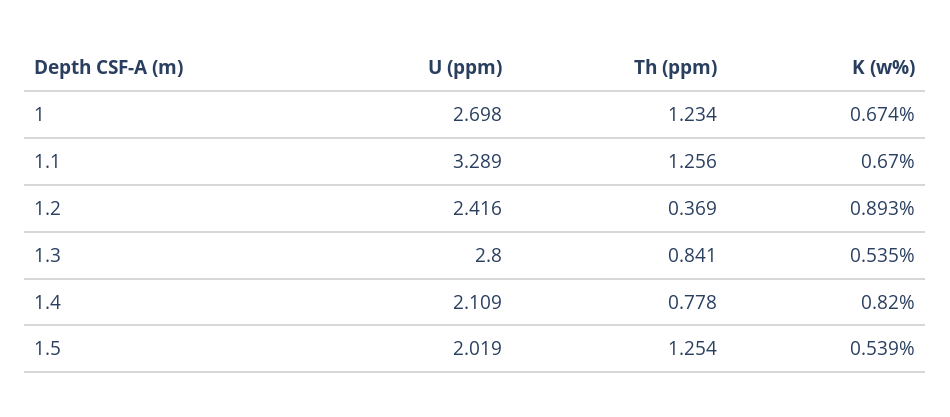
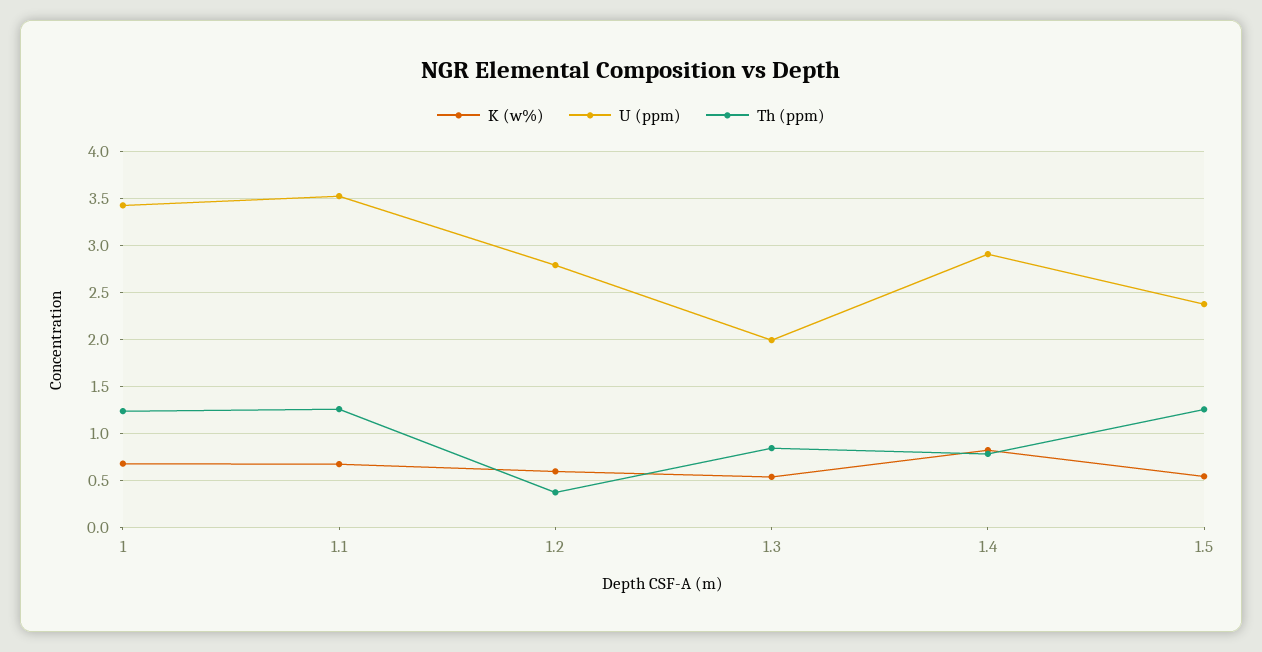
  {
    "U (ppm)": {
-     "1": 2.698,
+     "1": 3.4,
-     "1.1": 3.289,
+     "1.1": 3.5,
-     "1.2": 2.416,
+     "1.2": 2.8,
-     "1.3": 2.8,
+     "1.3": 2,
-     "1.4": 2.109,
+     "1.4": 2.9,
-     "1.5": 2.019
+     "1.5": 2.4
    },
    "Th (ppm)": {
      "1": 1.234,
      "1.1": 1.256,
      "1.2": 0.369,
      "1.3": 0.841,
      "1.4": 0.778,
      "1.5": 1.254
    },
    "K (w%)": {
      "1": 0.674,
      "1.1": 0.67,
-     "1.2": 0.893,
+     "1.2": 0.6,
      "1.3": 0.535,
      "1.4": 0.82,
      "1.5": 0.539
    }
  }

